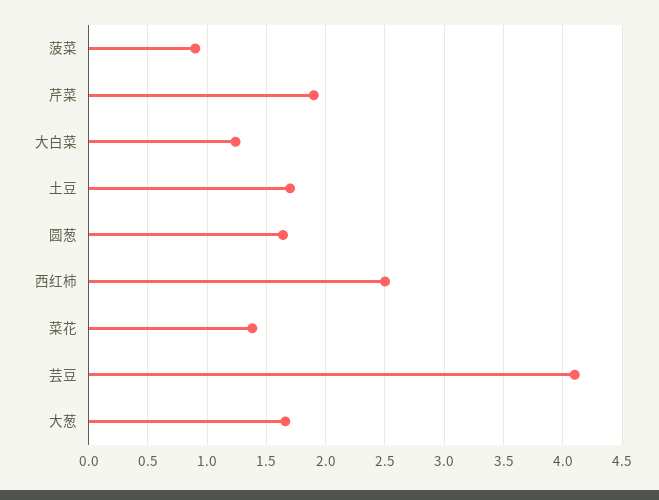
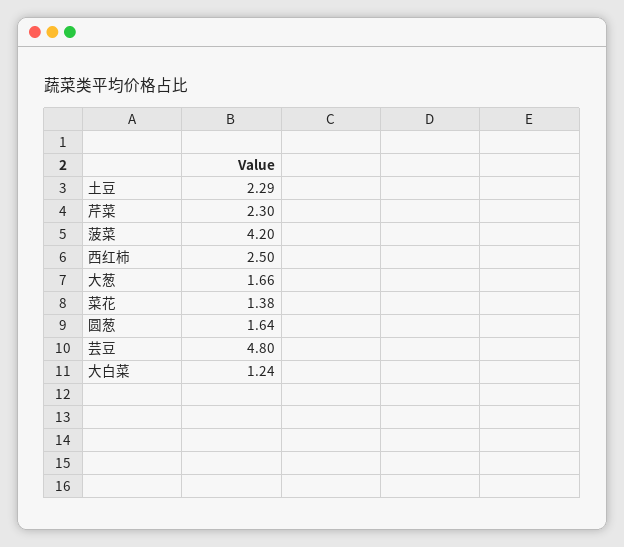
  {
-   "菠菜": 0.9,
+   "菠菜": 4.2,
-   "芹菜": 1.9,
+   "芹菜": 2.3,
    "大白菜": 1.24,
-   "土豆": 1.7,
+   "土豆": 2.29,
    "圆葱": 1.64,
    "西红柿": 2.5,
    "菜花": 1.38,
-   "芸豆": 4.1,
+   "芸豆": 4.8,
    "大葱": 1.66
  }

